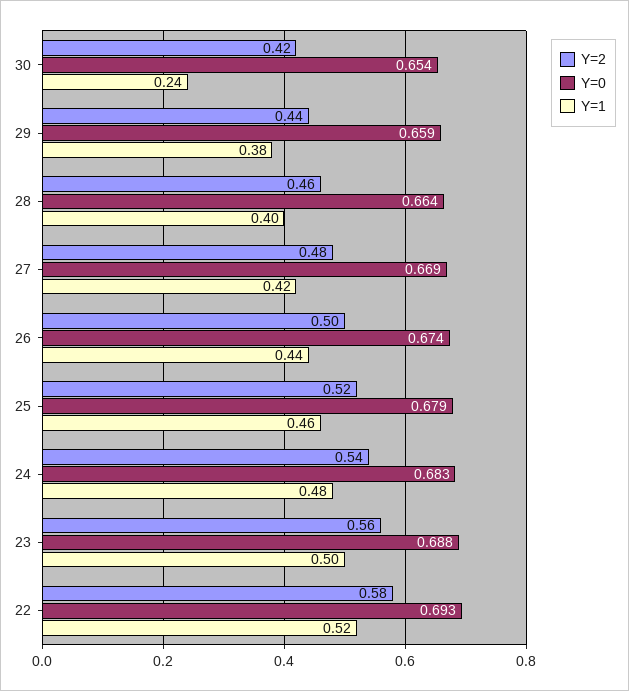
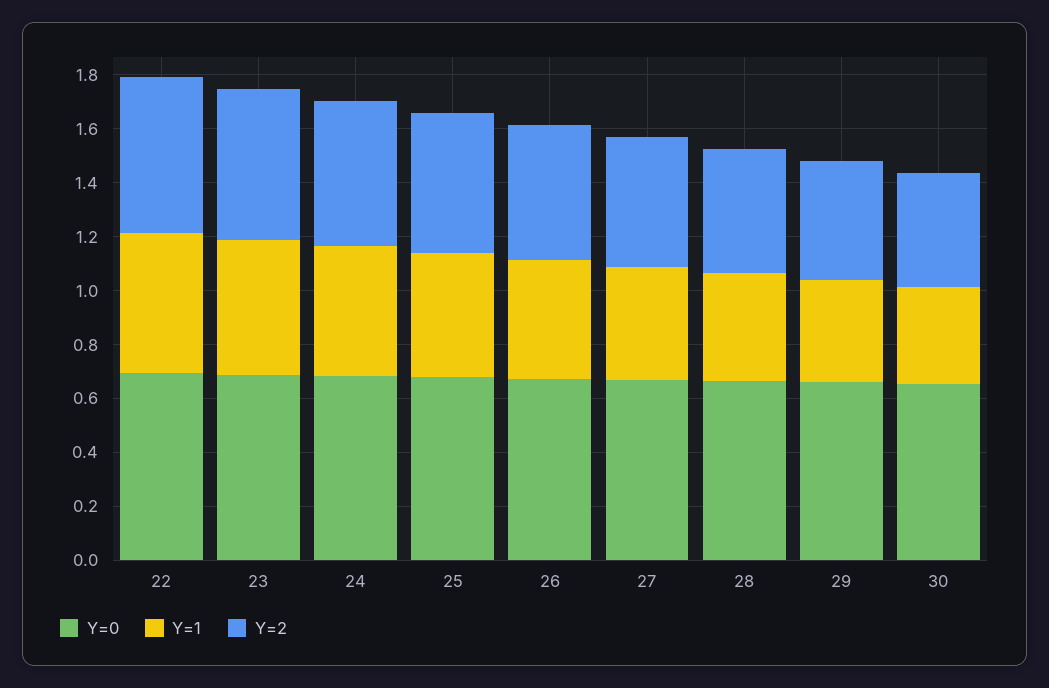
  {
    "Y=2": {
      "30": 0.42,
      "29": 0.44,
      "28": 0.46,
      "27": 0.48,
      "26": 0.5,
      "25": 0.52,
      "24": 0.54,
      "23": 0.56,
      "22": 0.58
    },
    "Y=0": {
      "30": 0.654,
      "29": 0.659,
      "28": 0.664,
      "27": 0.669,
      "26": 0.674,
      "25": 0.679,
      "24": 0.683,
      "23": 0.688,
      "22": 0.693
    },
    "Y=1": {
-     "30": 0.24,
+     "30": 0.35,
      "29": 0.38,
      "28": 0.4,
      "27": 0.42,
      "26": 0.44,
      "25": 0.46,
      "24": 0.48,
      "23": 0.5,
      "22": 0.52
    }
  }

